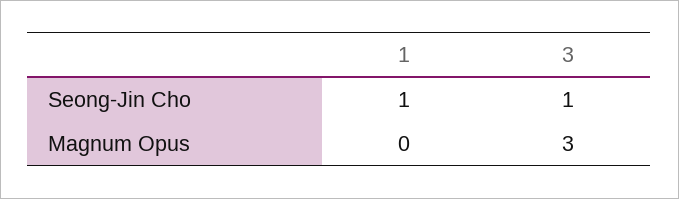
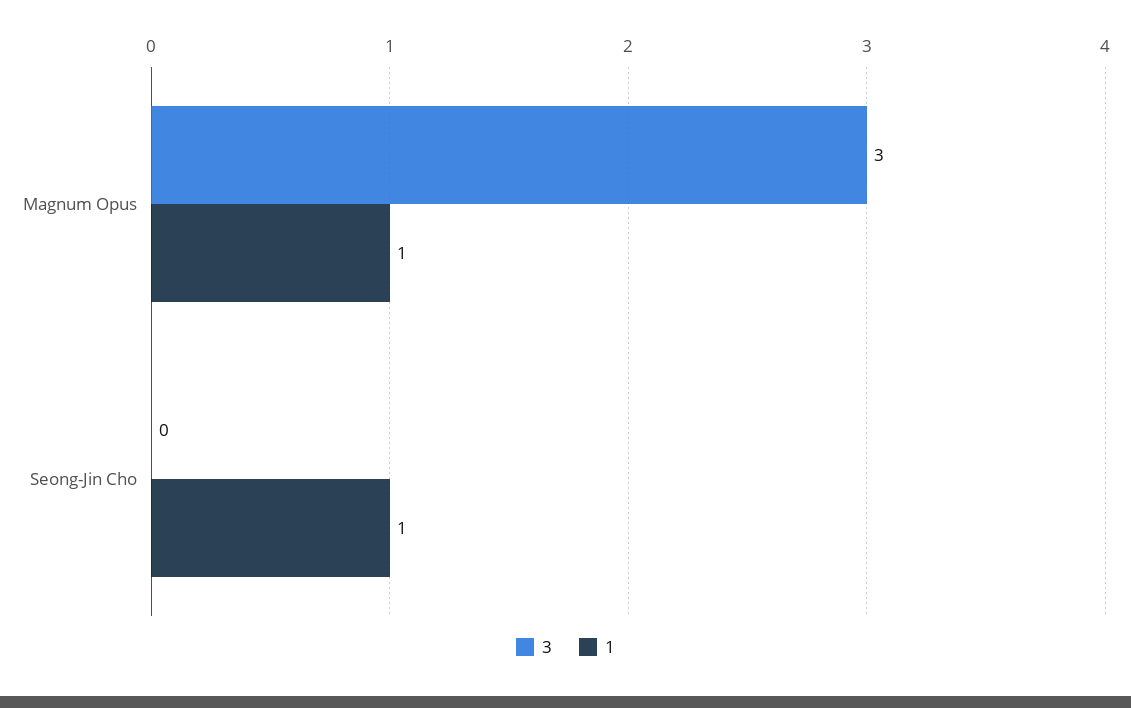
  {
    "1": {
      "Seong-Jin Cho": 1,
-     "Magnum Opus": 0
+     "Magnum Opus": 1
    },
    "3": {
-     "Seong-Jin Cho": 1,
+     "Seong-Jin Cho": 0,
      "Magnum Opus": 3
    }
  }

